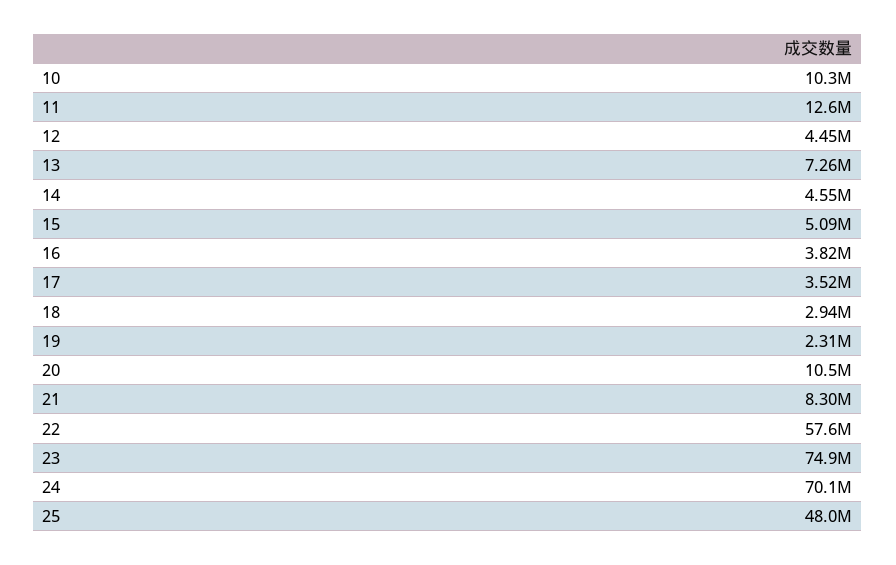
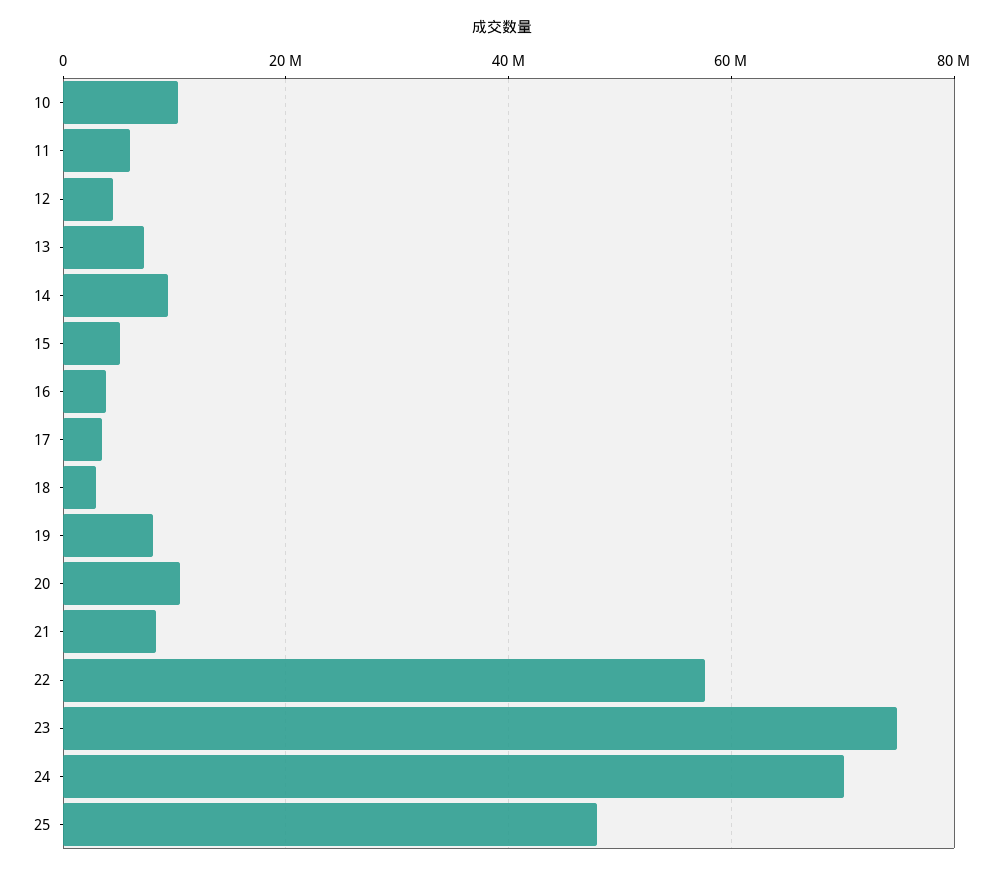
  {
    "10": 10300000,
-   "11": 12600000,
+   "11": 6000000,
    "12": 4450000,
    "13": 7260000,
-   "14": 4550000,
+   "14": 10000000,
    "15": 5090000,
    "16": 3820000,
    "17": 3520000,
    "18": 2940000,
-   "19": 2310000,
+   "19": 8000000,
    "20": 10500000,
    "21": 8300000,
    "22": 57600000,
    "23": 74900000,
    "24": 70100000,
    "25": 48000000
  }

